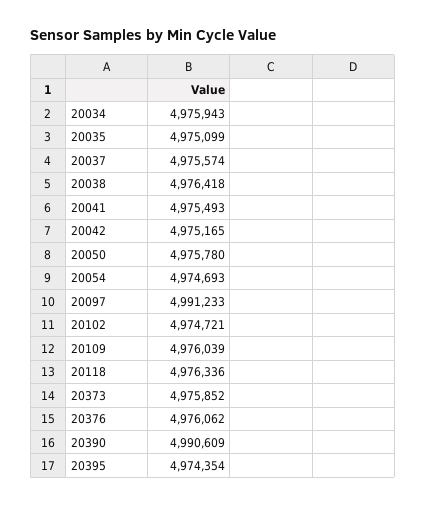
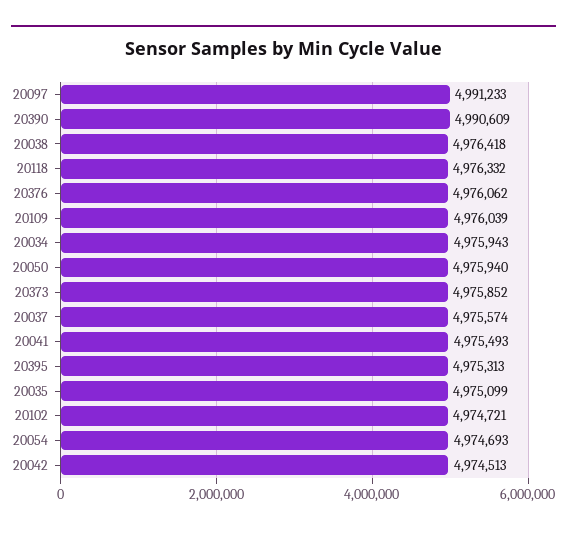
  {
    "20034": 4975943,
    "20035": 4975099,
    "20037": 4975574,
    "20038": 4976418,
    "20041": 4975493,
-   "20042": 4975165,
+   "20042": 4974513,
-   "20050": 4975780,
+   "20050": 4975940,
    "20054": 4974693,
    "20097": 4991233,
    "20102": 4974721,
    "20109": 4976039,
-   "20118": 4976336,
+   "20118": 4976332,
    "20373": 4975852,
    "20376": 4976062,
    "20390": 4990609,
-   "20395": 4974354
+   "20395": 4975313
  }

